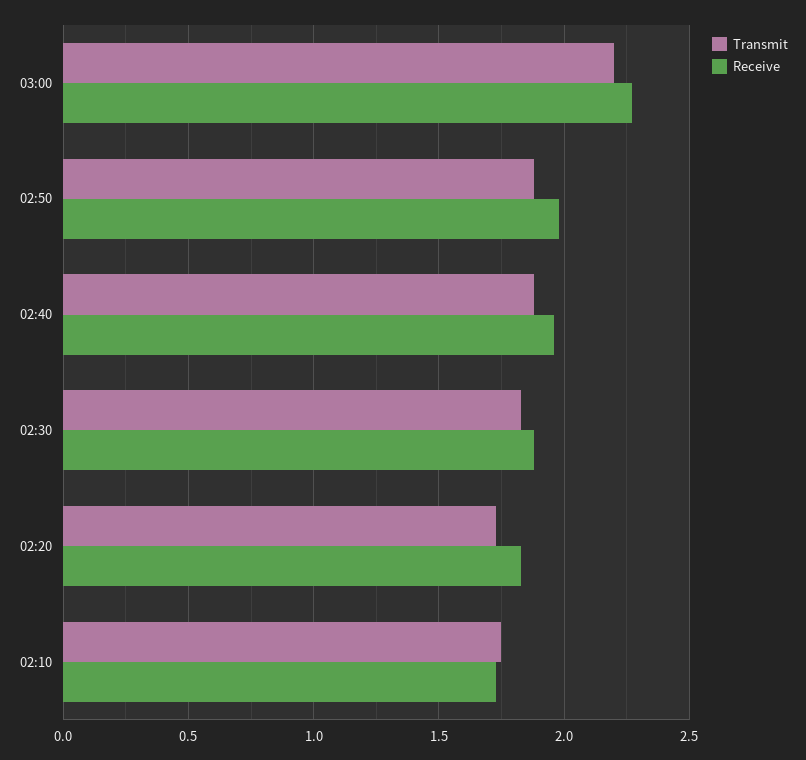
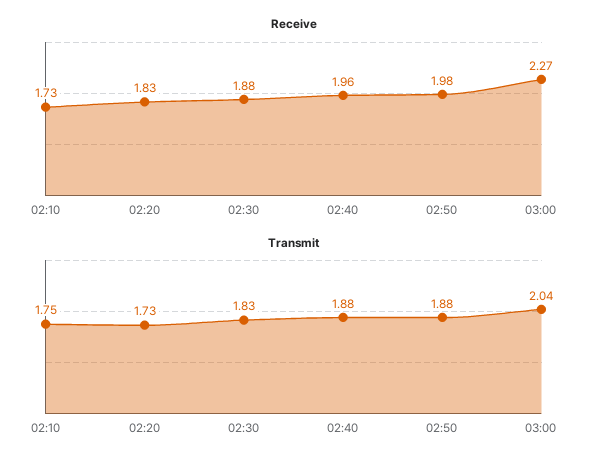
  {
    "Transmit": {
-     "03:00": 2.2,
+     "03:00": 2.04,
      "02:50": 1.88,
      "02:40": 1.88,
      "02:30": 1.83,
      "02:20": 1.73,
      "02:10": 1.75
    },
    "Receive": {
      "03:00": 2.27,
      "02:50": 1.98,
      "02:40": 1.96,
      "02:30": 1.88,
      "02:20": 1.83,
      "02:10": 1.73
    }
  }

